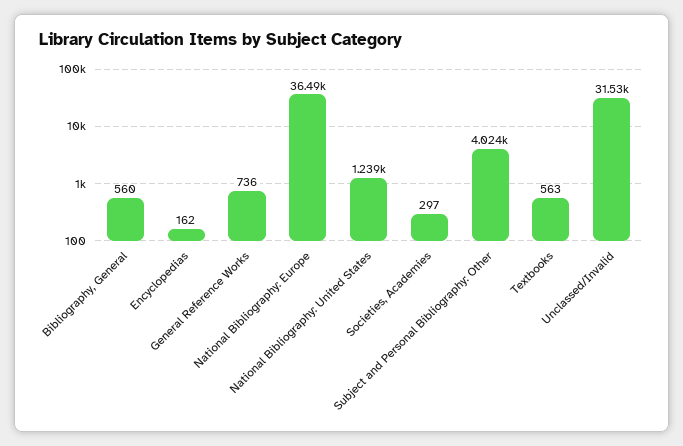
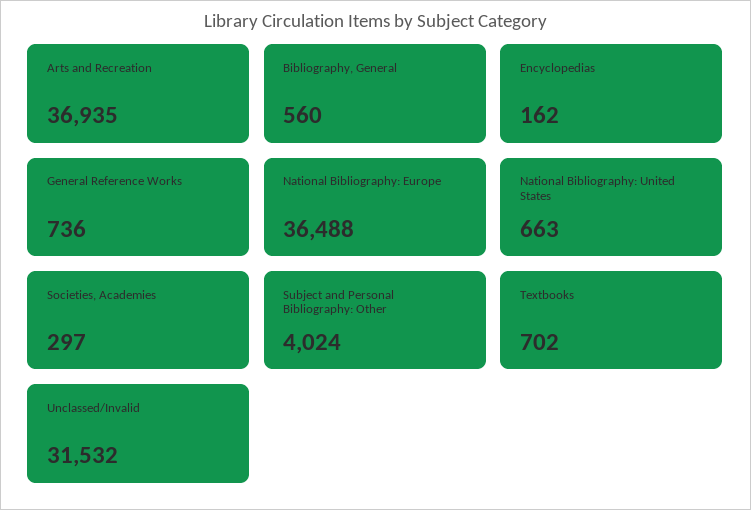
  {
    "Bibliography, General": 560,
    "Encyclopedias": 162,
    "General Reference Works": 736,
    "National Bibliography: Europe": 36488,
-   "National Bibliography: United States": 1239,
+   "National Bibliography: United States": 663,
    "Societies, Academies": 297,
    "Subject and Personal Bibliography: Other": 4024,
-   "Textbooks": 563,
+   "Textbooks": 702,
-   "Unclassed/Invalid": 31532
+   "Unclassed/Invalid": 31532,
+   "Arts and Recreation": 36935
  }

